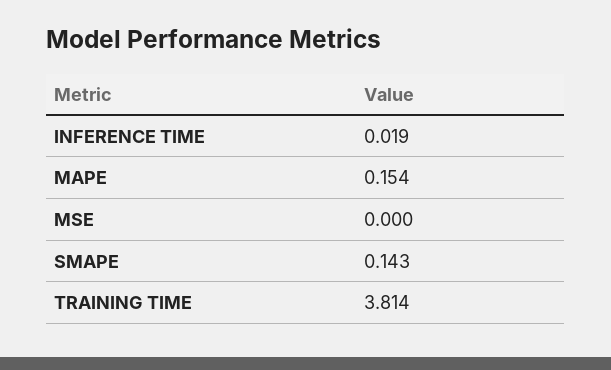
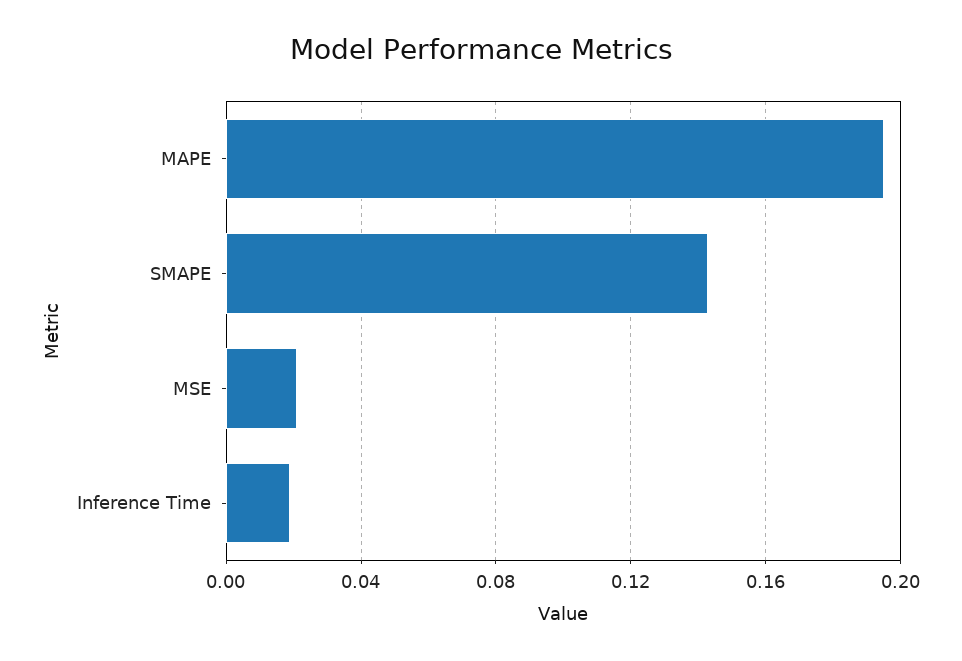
  {
    "INFERENCE TIME": 0.019,
-   "MAPE": 0.154,
+   "MAPE": 0.195,
-   "MSE": 0,
+   "MSE": 0.02,
-   "SMAPE": 0.143,
+   "SMAPE": 0.143
-   "TRAINING TIME": 3.814
  }

